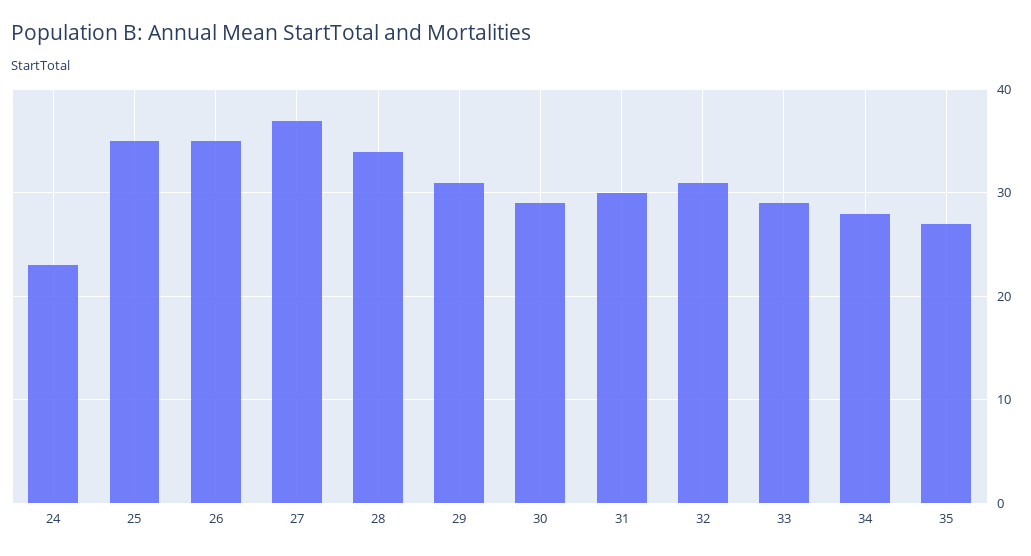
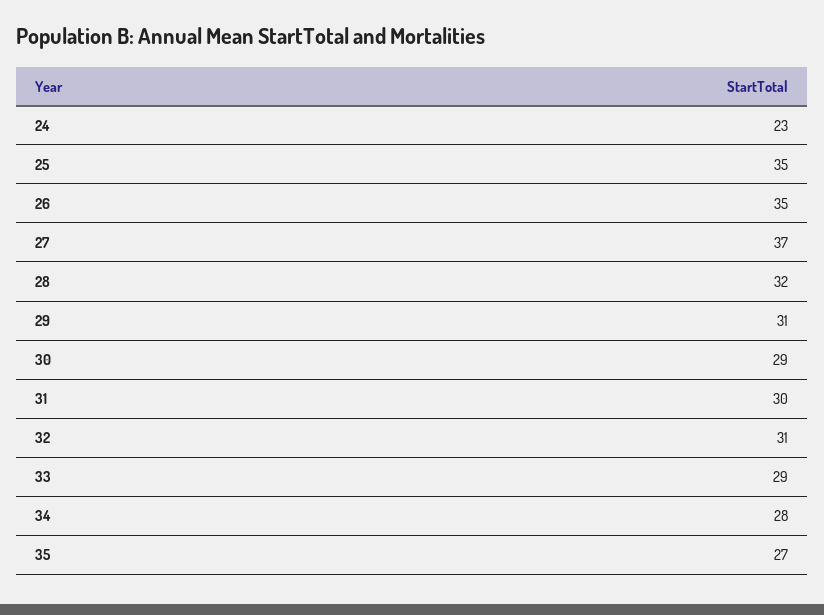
  {
    "24": 23,
    "25": 35,
    "26": 35,
    "27": 37,
-   "28": 34,
+   "28": 32,
    "29": 31,
    "30": 29,
    "31": 30,
    "32": 31,
    "33": 29,
    "34": 28,
    "35": 27
  }

